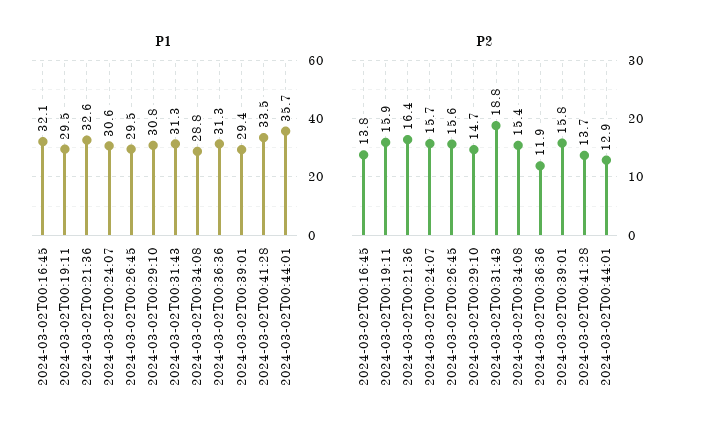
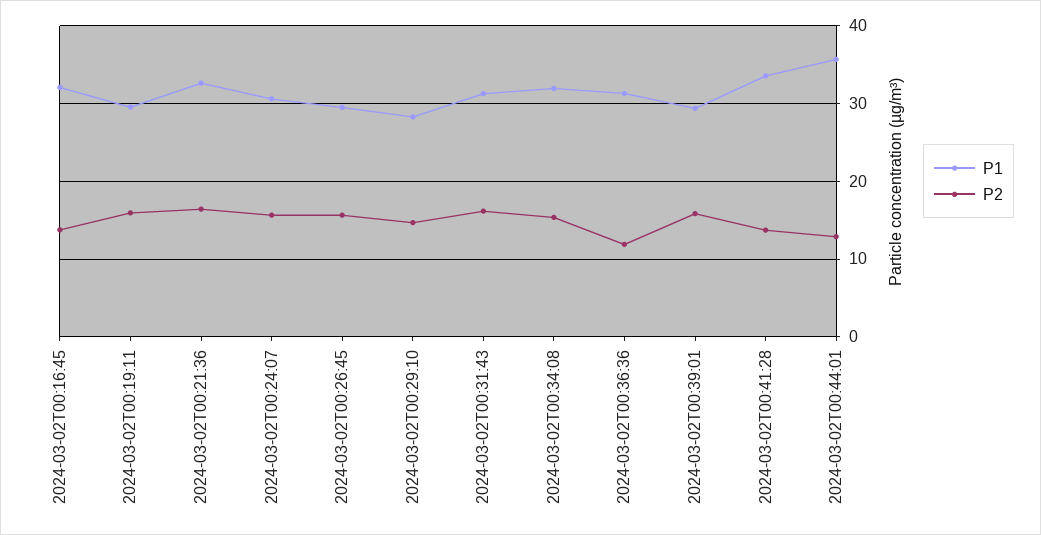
  {
    "P1": {
      "2024-03-02T00:16:45": 32.1,
      "2024-03-02T00:19:11": 29.5,
      "2024-03-02T00:21:36": 32.6,
      "2024-03-02T00:24:07": 30.6,
      "2024-03-02T00:26:45": 29.5,
-     "2024-03-02T00:29:10": 30.8,
+     "2024-03-02T00:29:10": 28,
      "2024-03-02T00:31:43": 31.3,
-     "2024-03-02T00:34:08": 28.8,
+     "2024-03-02T00:34:08": 32,
      "2024-03-02T00:36:36": 31.3,
      "2024-03-02T00:39:01": 29.4,
      "2024-03-02T00:41:28": 33.5,
      "2024-03-02T00:44:01": 35.7
    },
    "P2": {
      "2024-03-02T00:16:45": 13.8,
      "2024-03-02T00:19:11": 15.9,
      "2024-03-02T00:21:36": 16.4,
      "2024-03-02T00:24:07": 15.7,
      "2024-03-02T00:26:45": 15.6,
      "2024-03-02T00:29:10": 14.7,
-     "2024-03-02T00:31:43": 18.8,
+     "2024-03-02T00:31:43": 16,
      "2024-03-02T00:34:08": 15.4,
      "2024-03-02T00:36:36": 11.9,
      "2024-03-02T00:39:01": 15.8,
      "2024-03-02T00:41:28": 13.7,
      "2024-03-02T00:44:01": 12.9
    }
  }

